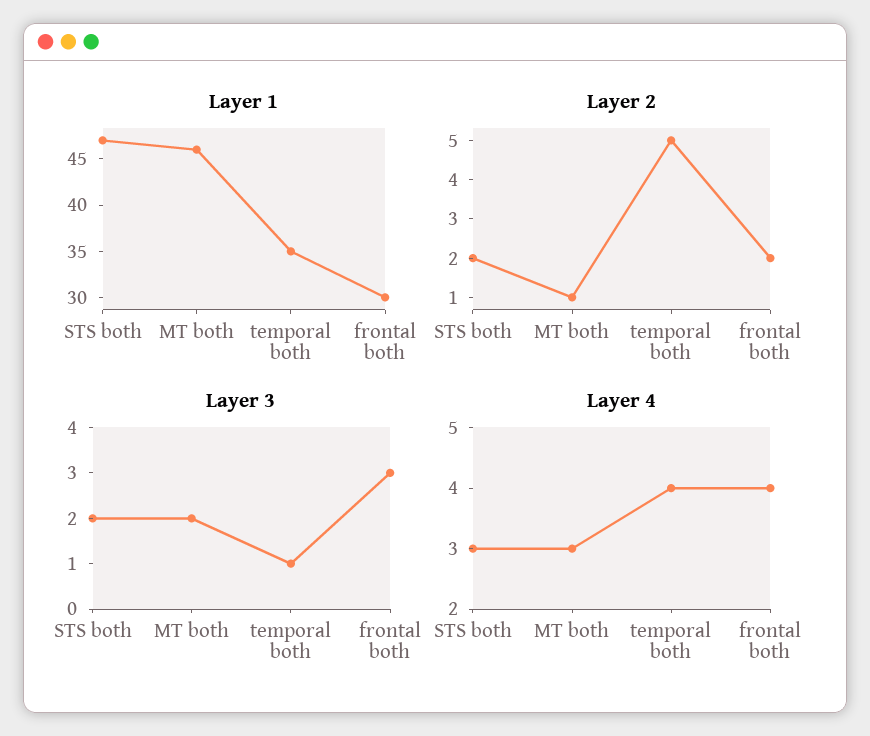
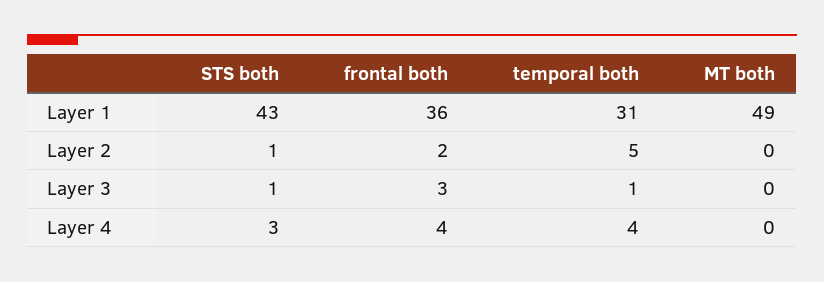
  {
    "Layer 1": {
-     "STS both": 47,
+     "STS both": 43,
-     "MT both": 46,
+     "MT both": 49,
-     "temporal both": 35,
+     "temporal both": 31,
-     "frontal both": 30
+     "frontal both": 36
    },
    "Layer 2": {
-     "STS both": 2,
+     "STS both": 1,
-     "MT both": 1,
+     "MT both": 0,
      "temporal both": 5,
      "frontal both": 2
    },
    "Layer 3": {
-     "STS both": 2,
+     "STS both": 1,
-     "MT both": 2,
+     "MT both": 0,
      "temporal both": 1,
      "frontal both": 3
    },
    "Layer 4": {
      "STS both": 3,
-     "MT both": 3,
+     "MT both": 0,
      "temporal both": 4,
      "frontal both": 4
    }
  }

